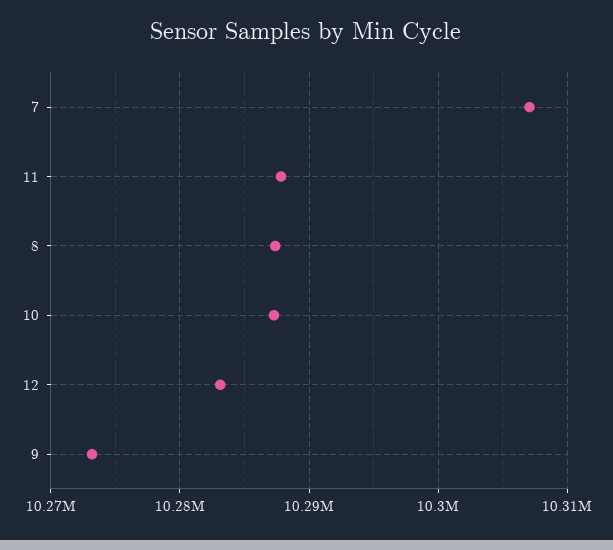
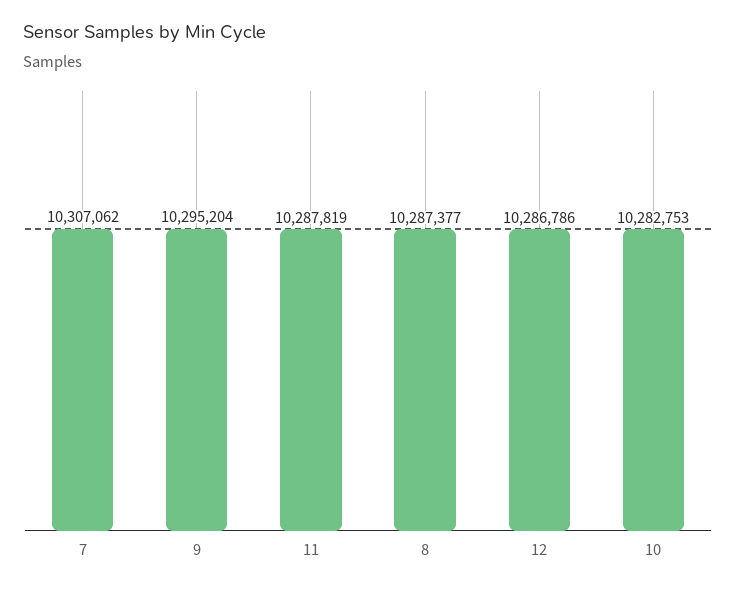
  {
    "7": 10307062,
    "11": 10287819,
    "8": 10287377,
-   "10": 10287000,
+   "10": 10282753,
-   "12": 10283000,
+   "12": 10286786,
-   "9": 10273000
+   "9": 10295204
  }

